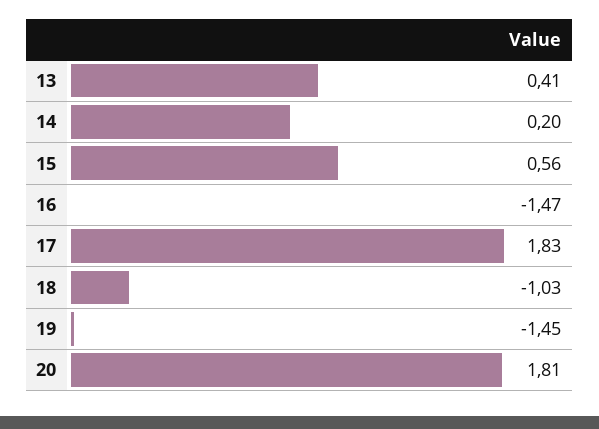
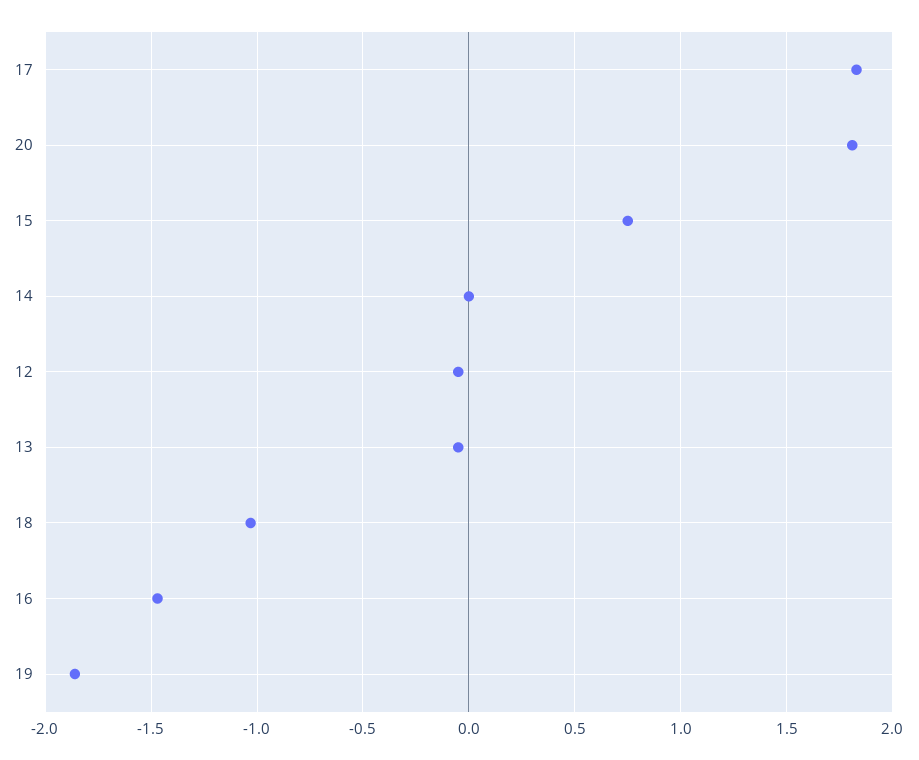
  {
-   "13": 0.41,
+   "13": -0.05,
-   "14": 0.2,
+   "14": 0,
-   "15": 0.56,
+   "15": 0.75,
    "16": -1.47,
    "17": 1.83,
    "18": -1.03,
-   "19": -1.45,
+   "19": -1.85,
-   "20": 1.81
+   "20": 1.81,
+   "12": -0.05
  }

